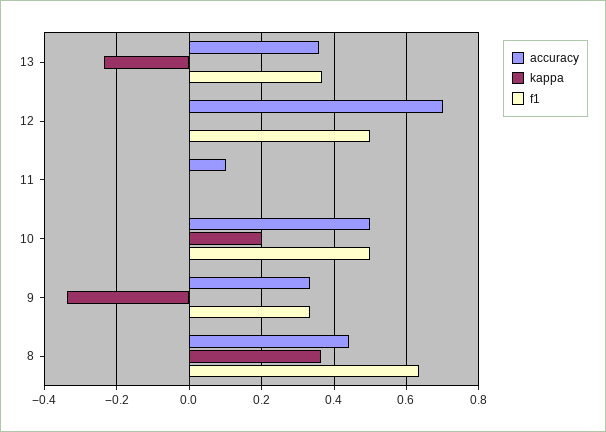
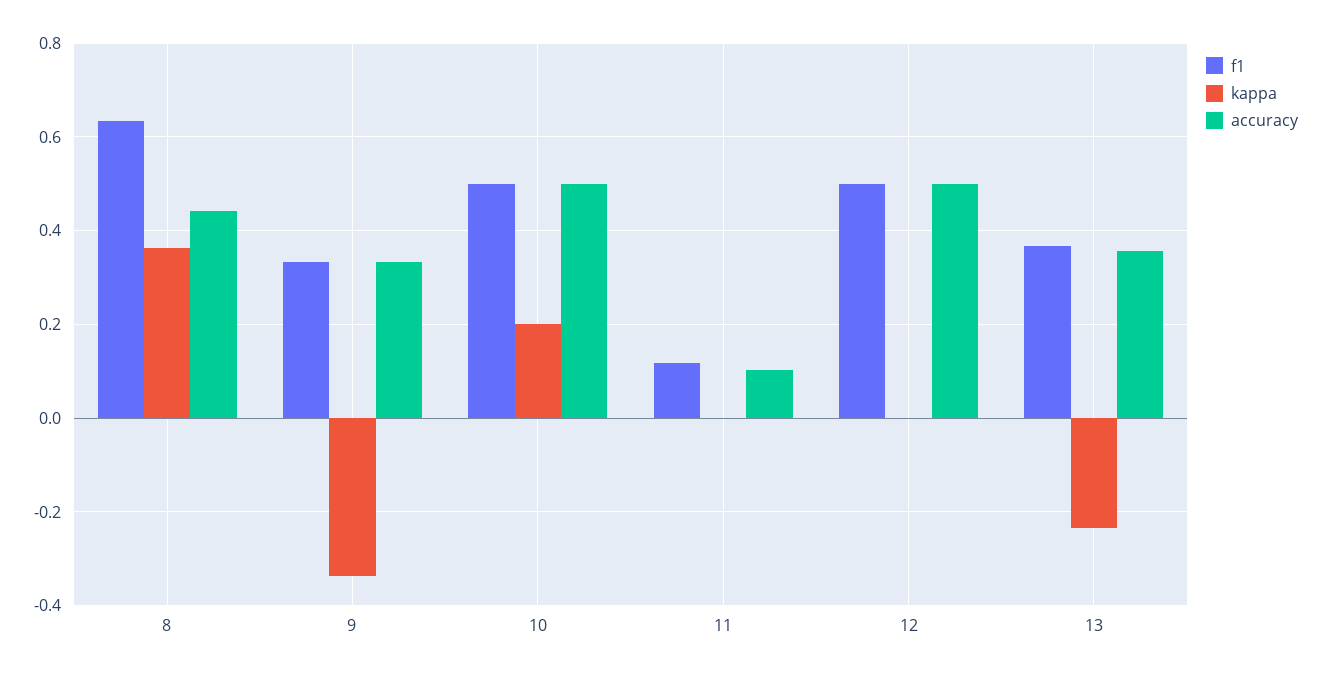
  {
    "accuracy": {
      "13": 0.36,
-     "12": 0.7,
+     "12": 0.5,
      "11": 0.1,
      "10": 0.5,
      "9": 0.34,
      "8": 0.44
    },
    "kappa": {
      "13": -0.24,
      "12": 0,
      "11": 0,
      "10": 0.2,
      "9": -0.34,
      "8": 0.36
    },
    "f1": {
      "13": 0.36,
      "12": 0.5,
-     "11": 0,
+     "11": 0.12,
      "10": 0.5,
      "9": 0.34,
      "8": 0.64
    }
  }

